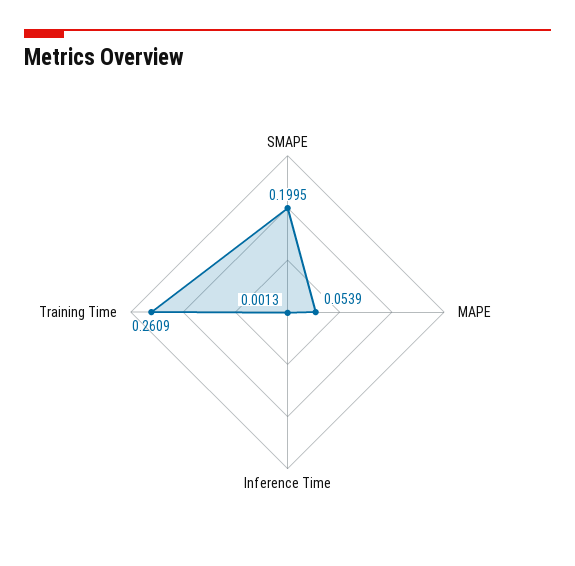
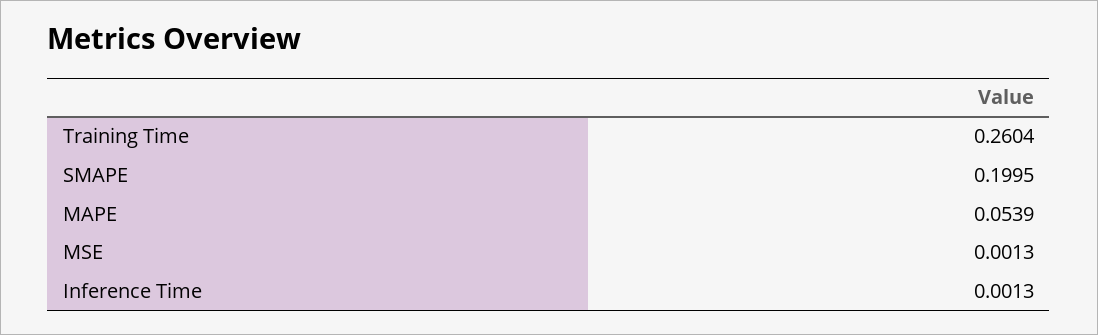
  {
    "SMAPE": 0.1995,
    "MAPE": 0.0539,
    "Inference Time": 0.0013,
-   "Training Time": 0.2609
+   "Training Time": 0.2604,
+   "MSE": 0.0013
  }

